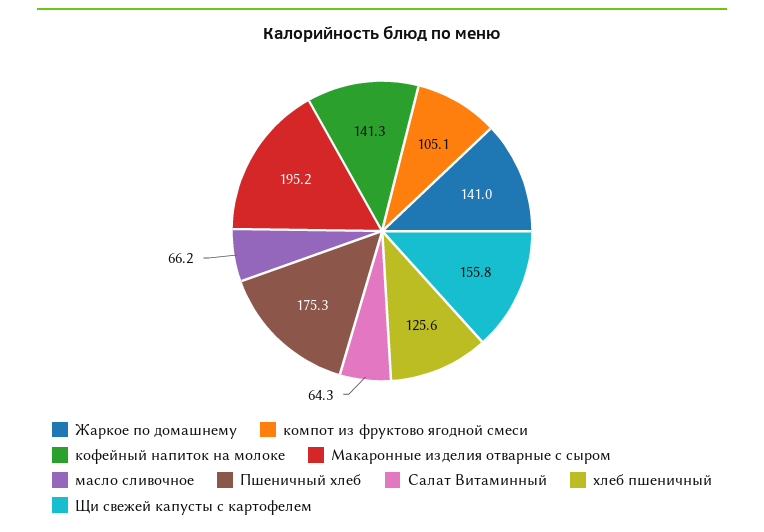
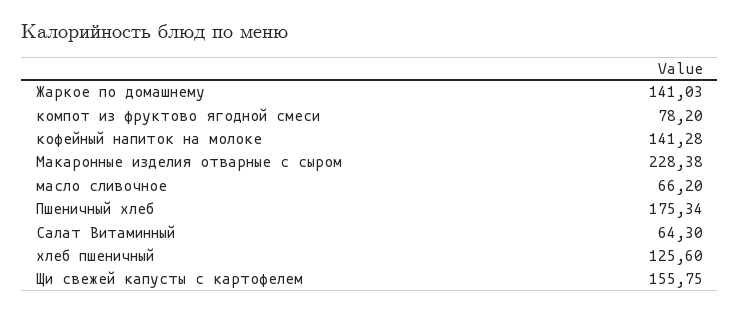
  {
    "Жаркое по домашнему": 141.03,
-   "компот из фруктово ягодной смеси": 105.1,
+   "компот из фруктово ягодной смеси": 78.2,
    "кофейный напиток на молоке": 141.28,
-   "Макаронные изделия отварные с сыром": 195.2,
+   "Макаронные изделия отварные с сыром": 228.38,
    "масло сливочное": 66.2,
    "Пшеничный хлеб": 175.34,
    "Салат Витаминный": 64.3,
    "хлеб пшеничный": 125.6,
    "Щи свежей капусты с картофелем": 155.75
  }

